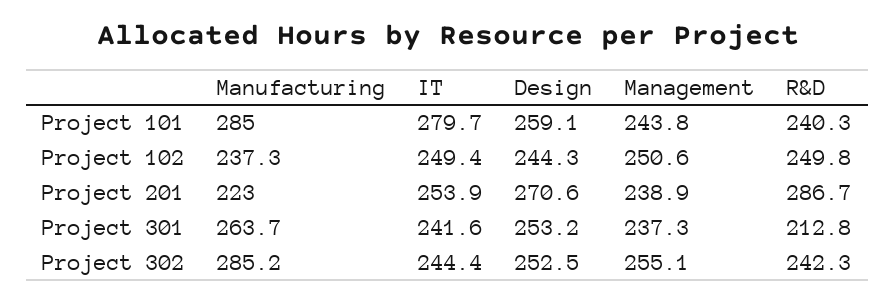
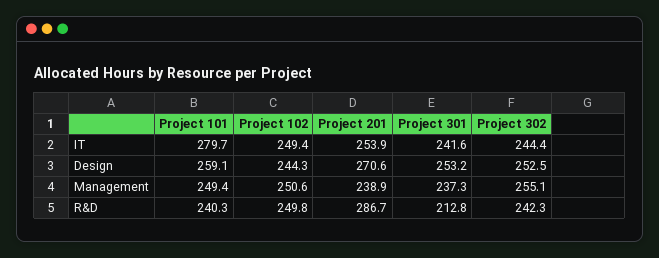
  {
-   "Manufacturing": {
-     "Project 101": 285,
-     "Project 102": 237.3,
-     "Project 201": 223,
-     "Project 301": 263.7,
-     "Project 302": 285.2
-   },
    "IT": {
      "Project 101": 279.7,
      "Project 102": 249.4,
      "Project 201": 253.9,
      "Project 301": 241.6,
      "Project 302": 244.4
    },
    "Design": {
      "Project 101": 259.1,
      "Project 102": 244.3,
      "Project 201": 270.6,
      "Project 301": 253.2,
      "Project 302": 252.5
    },
    "Management": {
-     "Project 101": 243.8,
+     "Project 101": 249.4,
      "Project 102": 250.6,
      "Project 201": 238.9,
      "Project 301": 237.3,
      "Project 302": 255.1
    },
    "R&D": {
      "Project 101": 240.3,
      "Project 102": 249.8,
      "Project 201": 286.7,
      "Project 301": 212.8,
      "Project 302": 242.3
    }
  }

